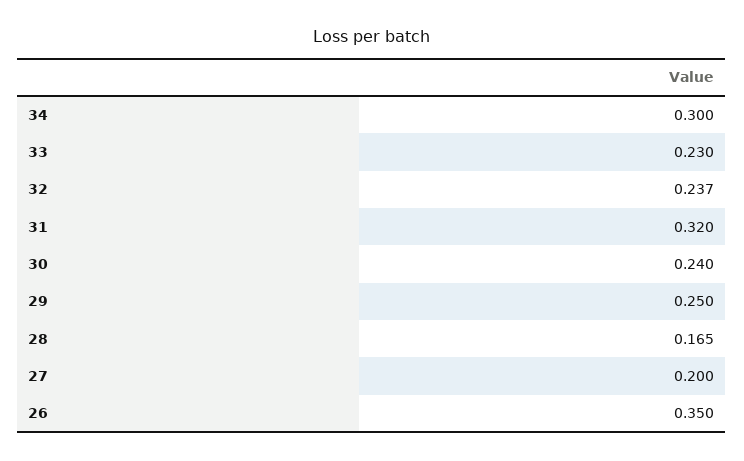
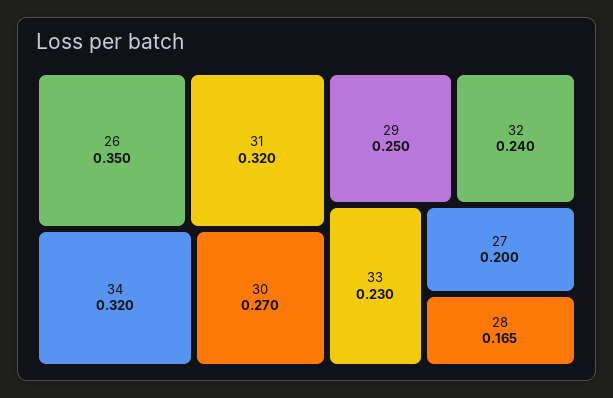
  {
-   "34": 0.3,
+   "34": 0.32,
    "33": 0.23,
-   "32": 0.237,
+   "32": 0.24,
    "31": 0.32,
-   "30": 0.24,
+   "30": 0.27,
    "29": 0.25,
    "28": 0.165,
    "27": 0.2,
    "26": 0.35
  }

